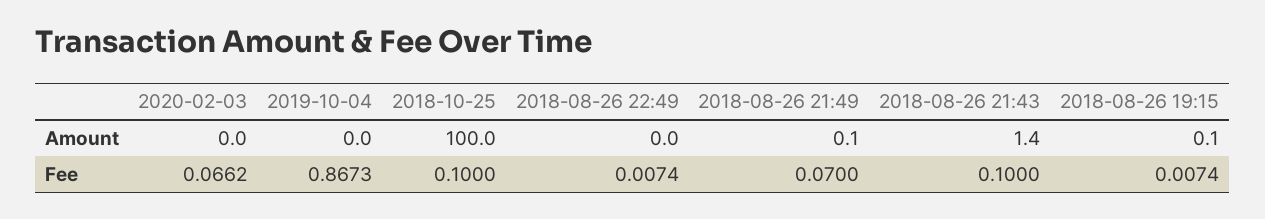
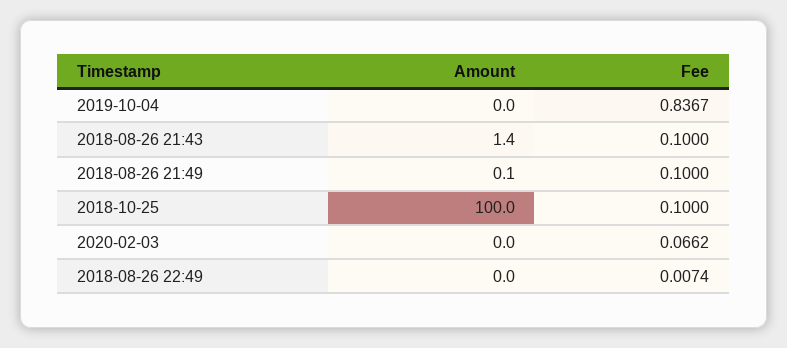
  {
    "2020-02-03": {
      "Amount": 0,
      "Fee": 0.0662
    },
    "2019-10-04": {
      "Amount": 0,
-     "Fee": 0.8673
+     "Fee": 0.8367
    },
    "2018-10-25": {
      "Amount": 100,
      "Fee": 0.1
    },
    "2018-08-26 22:49": {
      "Amount": 0,
      "Fee": 0.0074
    },
    "2018-08-26 21:49": {
      "Amount": 0.1,
-     "Fee": 0.07
+     "Fee": 0.1
    },
    "2018-08-26 21:43": {
      "Amount": 1.4,
      "Fee": 0.1
-   },
+   }
-   "2018-08-26 19:15": {
-     "Amount": 0.1,
-     "Fee": 0.0074
-   }
  }

